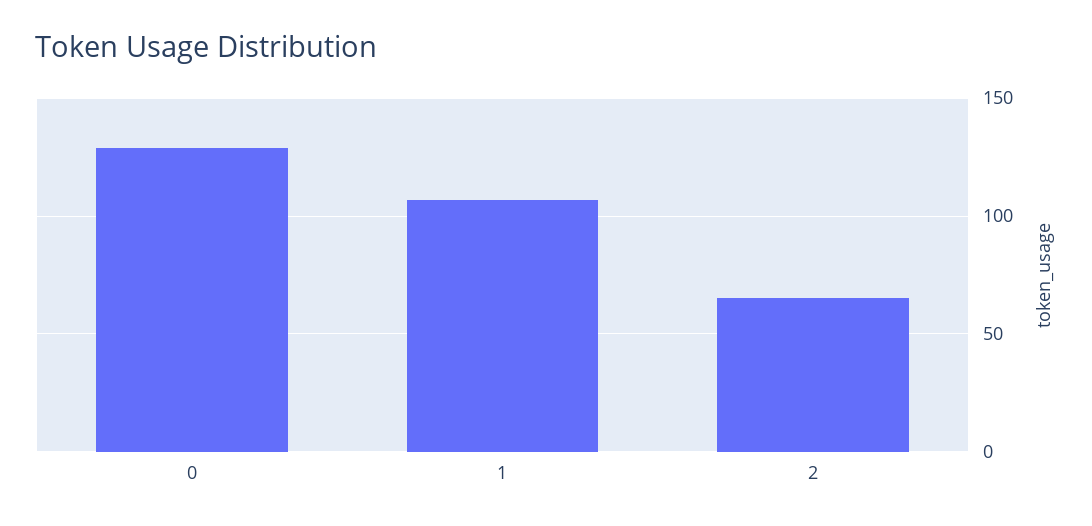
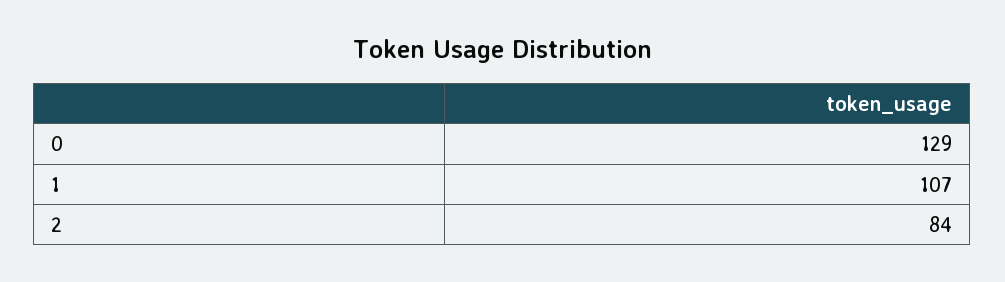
  {
    "0": 129,
    "1": 107,
-   "2": 65
+   "2": 84
  }

